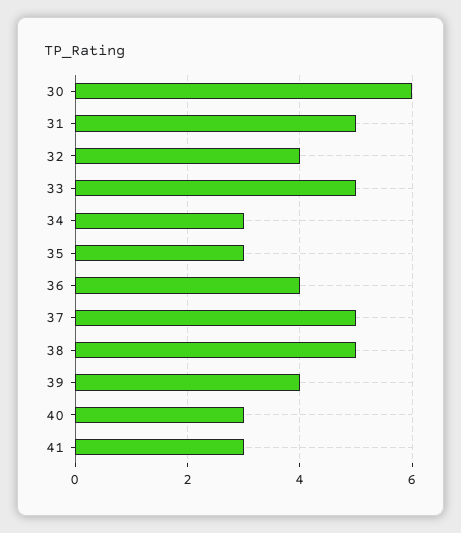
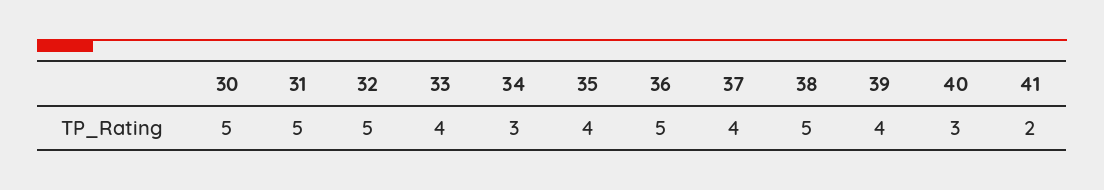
  {
-   "30": 6,
+   "30": 5,
    "31": 5,
-   "32": 4,
+   "32": 5,
-   "33": 5,
+   "33": 4,
    "34": 3,
-   "35": 3,
+   "35": 4,
-   "36": 4,
+   "36": 5,
-   "37": 5,
+   "37": 4,
    "38": 5,
    "39": 4,
    "40": 3,
-   "41": 3
+   "41": 2
  }

